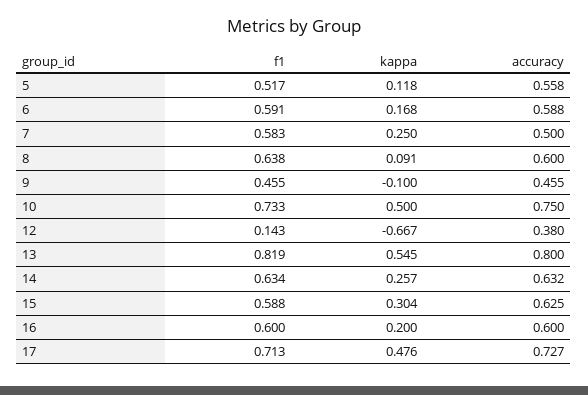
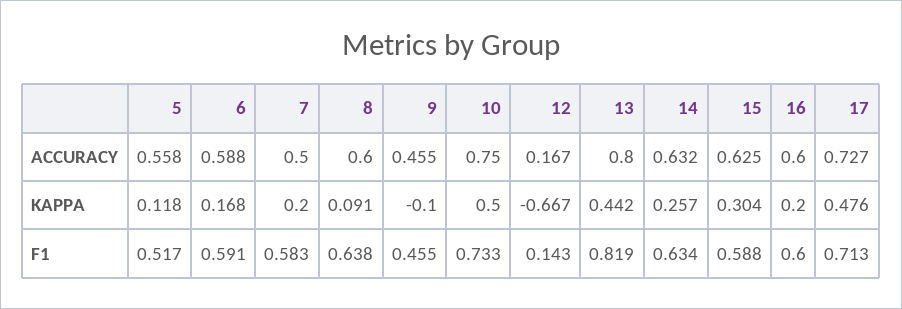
  {
    "f1": {
      "5": 0.517,
      "6": 0.591,
      "7": 0.583,
      "8": 0.638,
      "9": 0.455,
      "10": 0.733,
      "12": 0.143,
      "13": 0.819,
      "14": 0.634,
      "15": 0.588,
      "16": 0.6,
      "17": 0.713
    },
    "kappa": {
      "5": 0.118,
      "6": 0.168,
-     "7": 0.25,
+     "7": 0.2,
      "8": 0.091,
      "9": -0.1,
      "10": 0.5,
      "12": -0.667,
-     "13": 0.545,
+     "13": 0.442,
      "14": 0.257,
      "15": 0.304,
      "16": 0.2,
      "17": 0.476
    },
    "accuracy": {
      "5": 0.558,
      "6": 0.588,
      "7": 0.5,
      "8": 0.6,
      "9": 0.455,
      "10": 0.75,
-     "12": 0.38,
+     "12": 0.167,
      "13": 0.8,
      "14": 0.632,
      "15": 0.625,
      "16": 0.6,
      "17": 0.727
    }
  }

